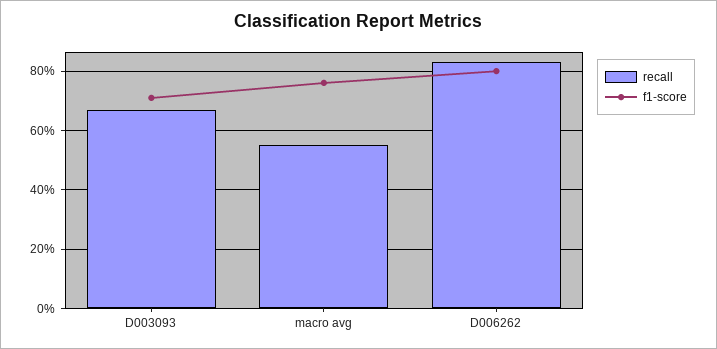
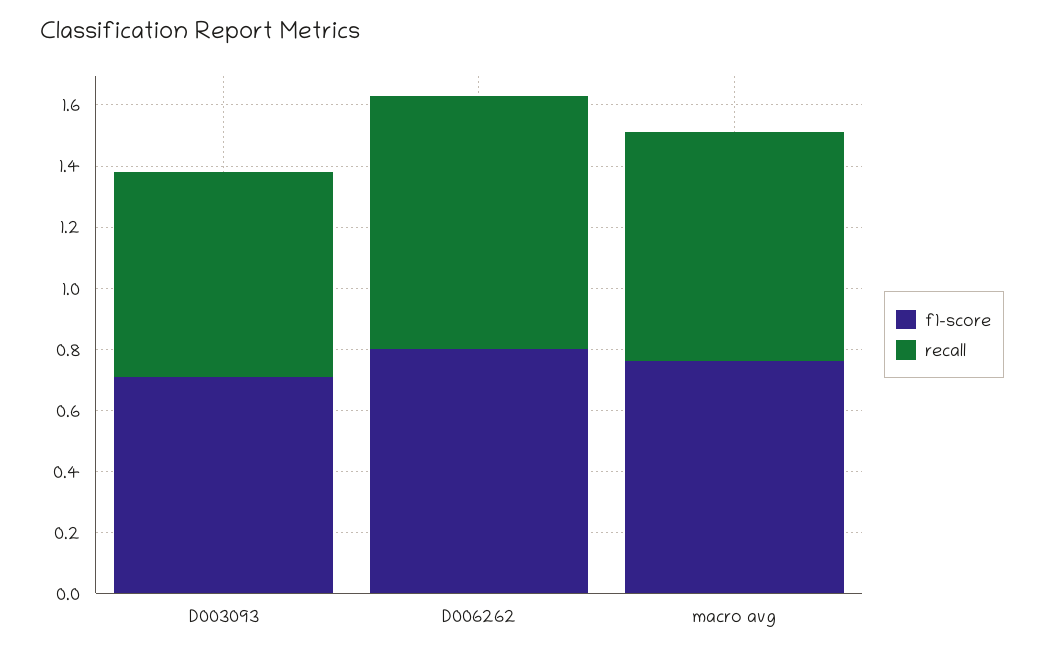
  {
    "recall": {
      "D003093": 0.65,
-     "macro avg": 0.55,
+     "macro avg": 0.75,
      "D006262": 0.85
    },
    "f1-score": {
      "D003093": 0.7,
      "macro avg": 0.75,
      "D006262": 0.8
    }
  }

